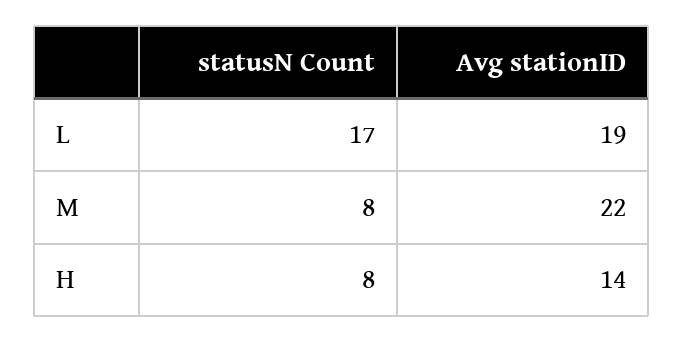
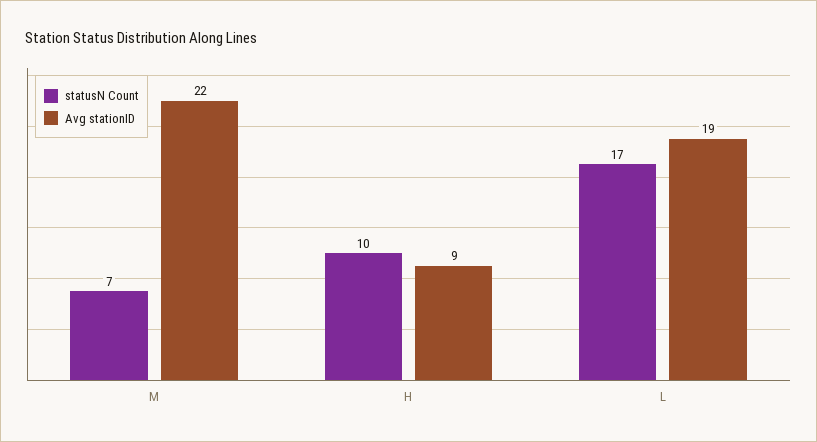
  {
    "statusN Count": {
      "L": 17,
-     "M": 8,
+     "M": 7,
-     "H": 8
+     "H": 10
    },
    "Avg stationID": {
      "L": 19,
      "M": 22,
-     "H": 14
+     "H": 9
    }
  }

